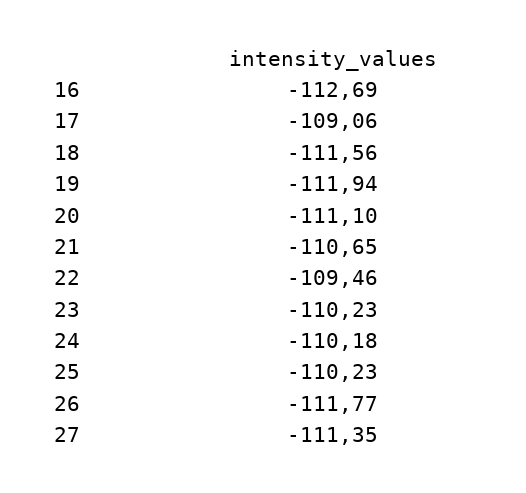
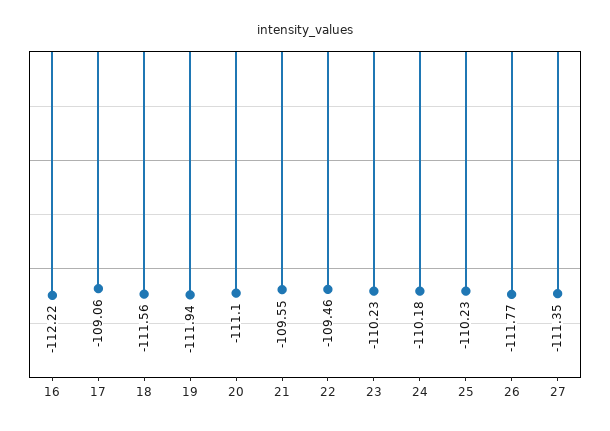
  {
-   "16": -112.69,
+   "16": -112.22,
    "17": -109.06,
    "18": -111.56,
    "19": -111.94,
    "20": -111.1,
-   "21": -110.65,
+   "21": -109.55,
    "22": -109.46,
    "23": -110.23,
    "24": -110.18,
    "25": -110.23,
    "26": -111.77,
    "27": -111.35
  }

